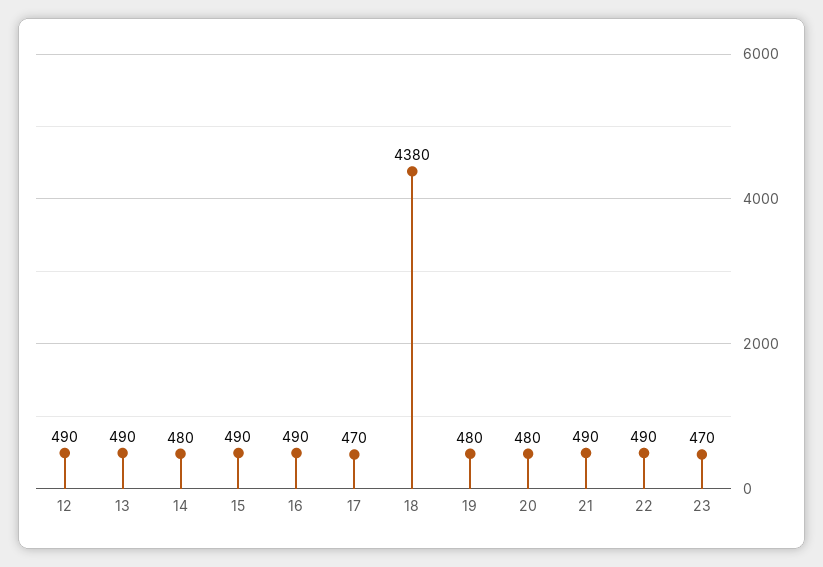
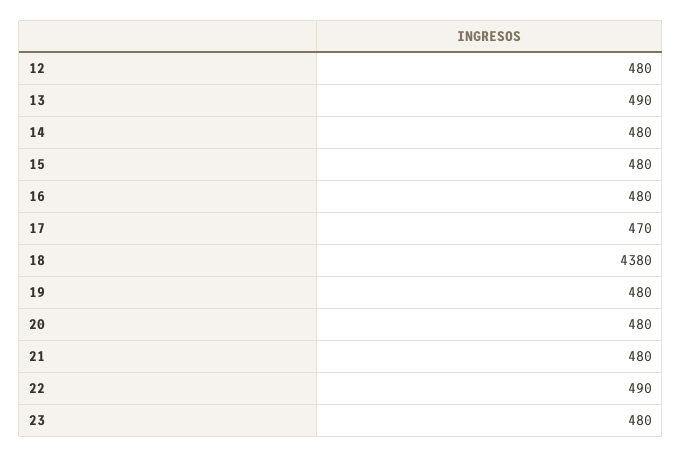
  {
-   "12": 490,
+   "12": 480,
    "13": 490,
    "14": 480,
-   "15": 490,
+   "15": 480,
-   "16": 490,
+   "16": 480,
    "17": 470,
    "18": 4380,
    "19": 480,
    "20": 480,
-   "21": 490,
+   "21": 480,
    "22": 490,
-   "23": 470
+   "23": 480
  }

